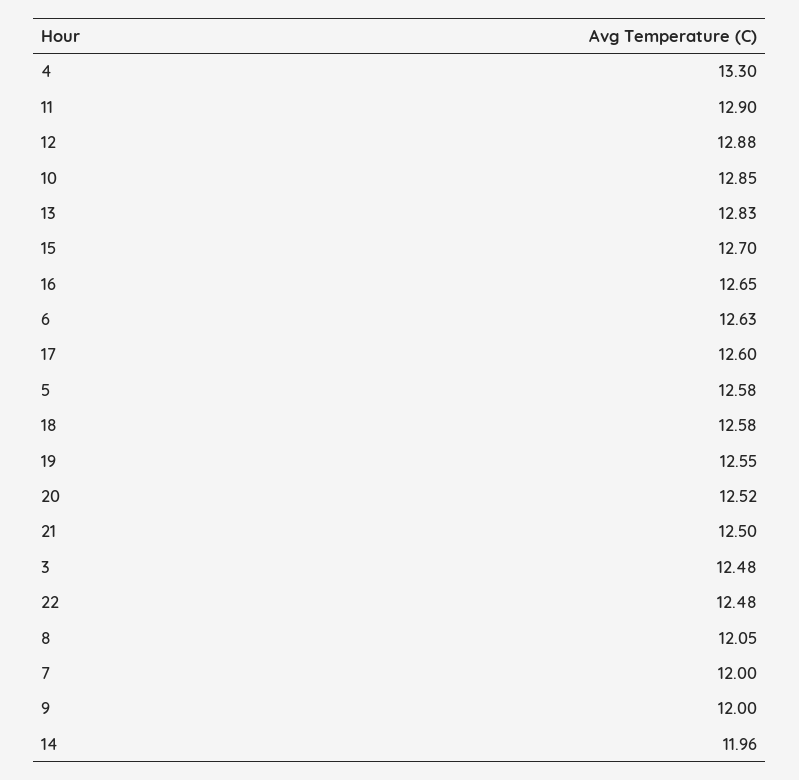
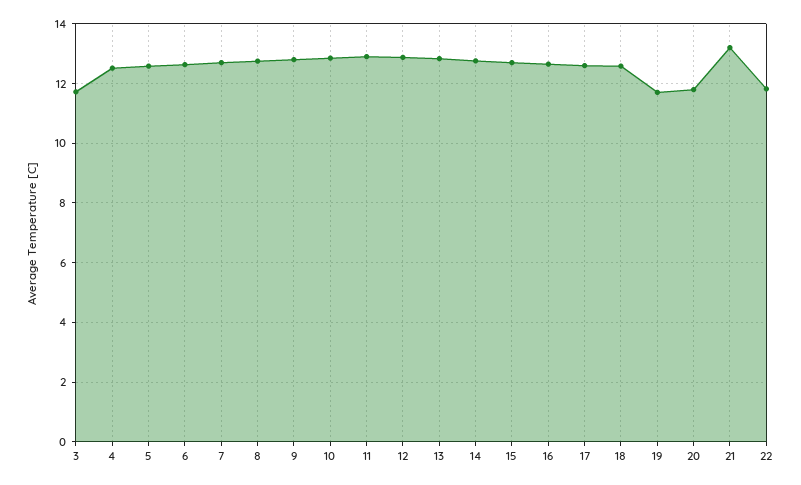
  {
-   "4": 13.3,
+   "4": 12.5,
    "11": 12.9,
    "12": 12.88,
    "10": 12.85,
    "13": 12.83,
    "15": 12.7,
    "16": 12.65,
    "6": 12.63,
    "17": 12.6,
    "5": 12.58,
    "18": 12.58,
-   "19": 12.55,
+   "19": 11.75,
-   "20": 12.52,
+   "20": 11.75,
-   "21": 12.5,
+   "21": 13.25,
-   "3": 12.48,
+   "3": 11.75,
-   "22": 12.48,
+   "22": 11.75,
-   "8": 12.05,
+   "8": 12.75,
-   "7": 12,
+   "7": 12.75,
-   "9": 12,
+   "9": 12.75,
-   "14": 11.96
+   "14": 12.75
  }

